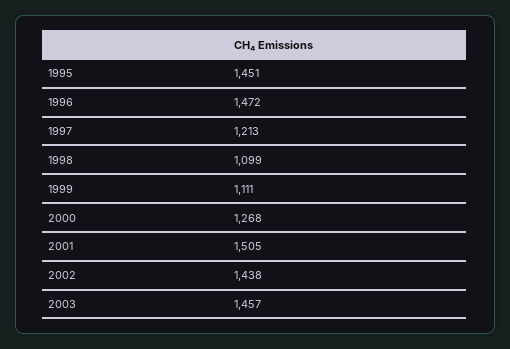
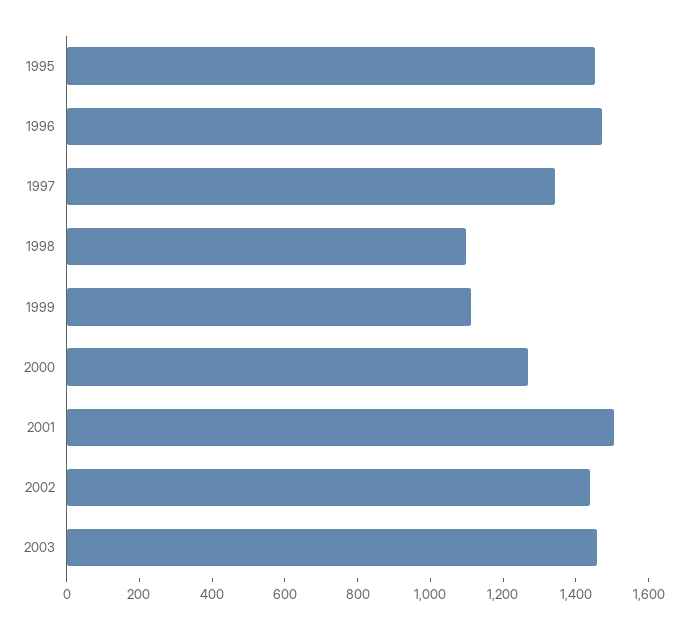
  {
    "1995": 1451,
    "1996": 1472,
-   "1997": 1213,
+   "1997": 1350,
    "1998": 1099,
    "1999": 1111,
    "2000": 1268,
    "2001": 1505,
    "2002": 1438,
    "2003": 1457
  }

